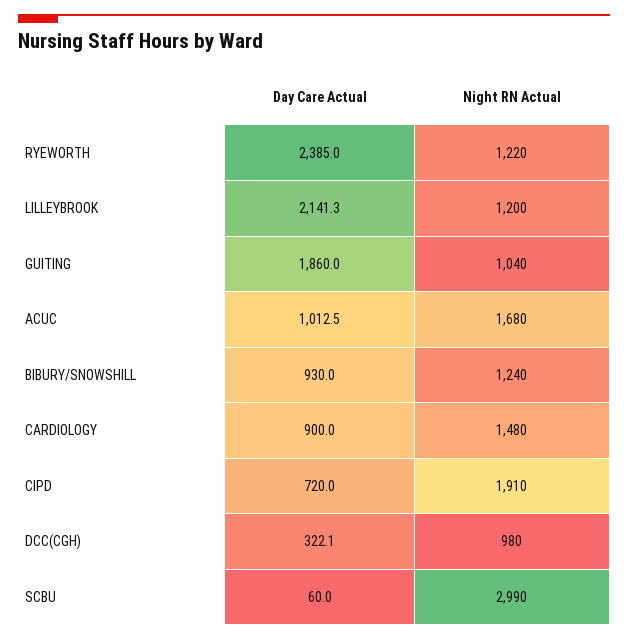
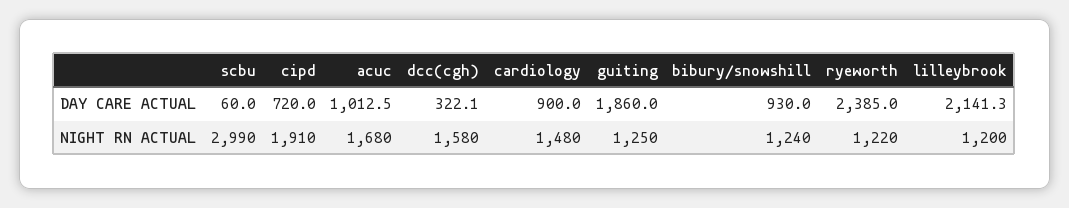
  {
    "Day Care Actual": {
      "RYEWORTH": 2385,
      "LILLEYBROOK": 2141.3,
      "GUITING": 1860,
      "ACUC": 1012.5,
      "BIBURY/SNOWSHILL": 930,
      "CARDIOLOGY": 900,
      "CIPD": 720,
      "DCC(CGH)": 322.1,
      "SCBU": 60
    },
    "Night RN Actual": {
      "RYEWORTH": 1220,
      "LILLEYBROOK": 1200,
-     "GUITING": 1040,
+     "GUITING": 1250,
      "ACUC": 1680,
      "BIBURY/SNOWSHILL": 1240,
      "CARDIOLOGY": 1480,
      "CIPD": 1910,
-     "DCC(CGH)": 980,
+     "DCC(CGH)": 1580,
      "SCBU": 2990
    }
  }

